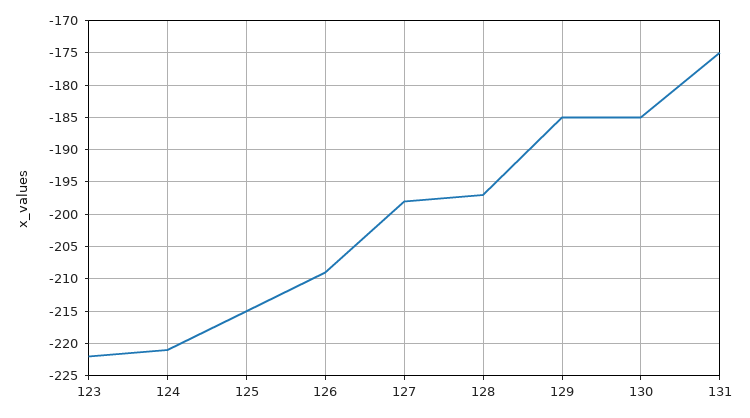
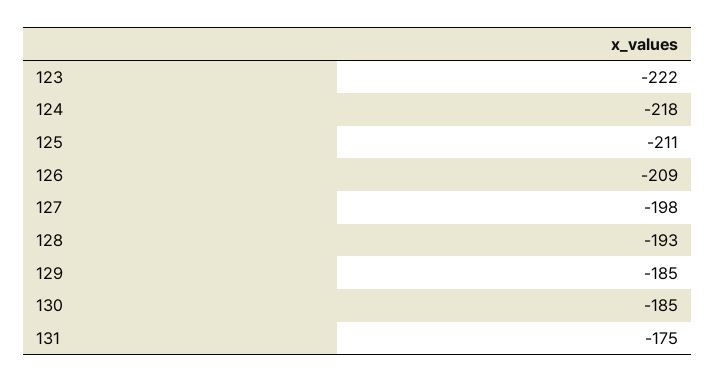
  {
    "123": -222,
-   "124": -221,
+   "124": -218,
-   "125": -215,
+   "125": -211,
    "126": -209,
    "127": -198,
-   "128": -197,
+   "128": -193,
    "129": -185,
    "130": -185,
    "131": -175
  }

